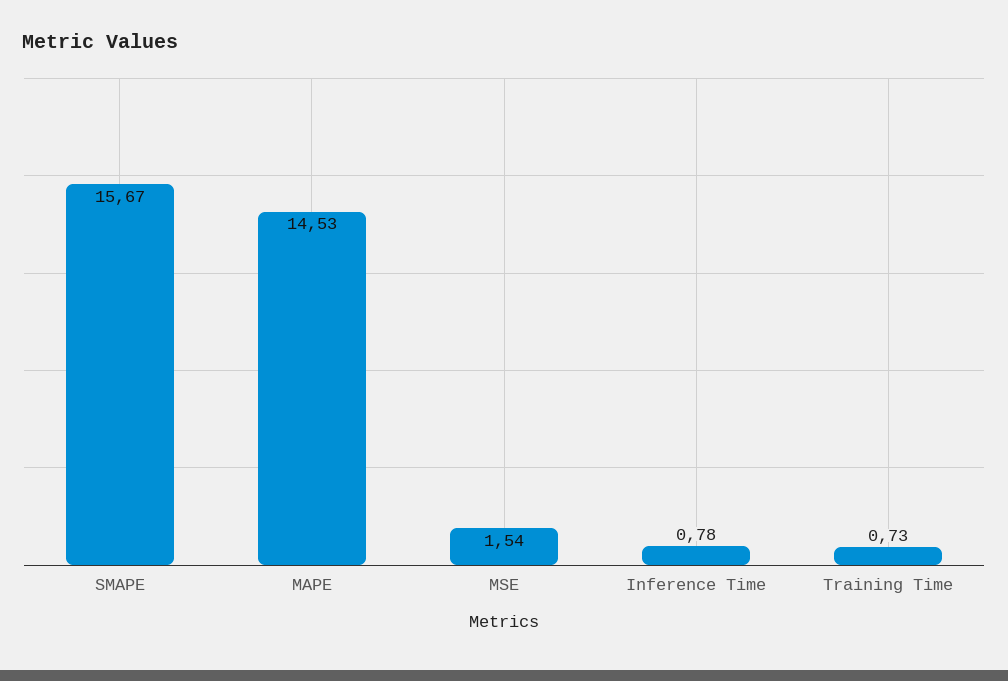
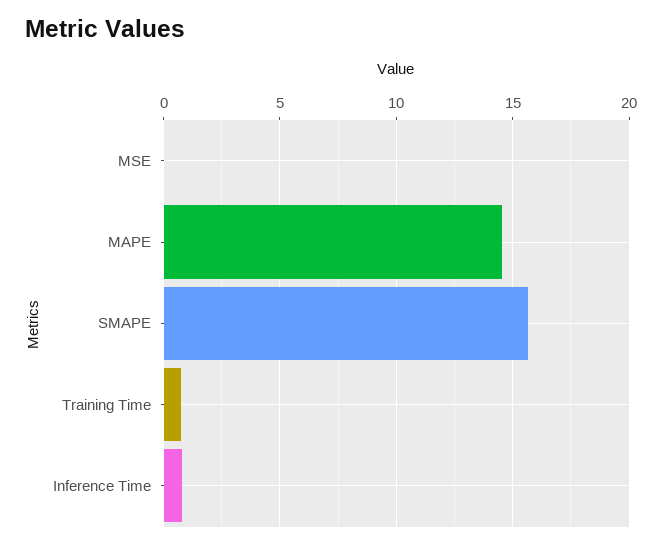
  {
    "SMAPE": 15.67,
    "MAPE": 14.53,
-   "MSE": 1.54,
+   "MSE": 0,
    "Inference Time": 0.78,
    "Training Time": 0.73
  }

